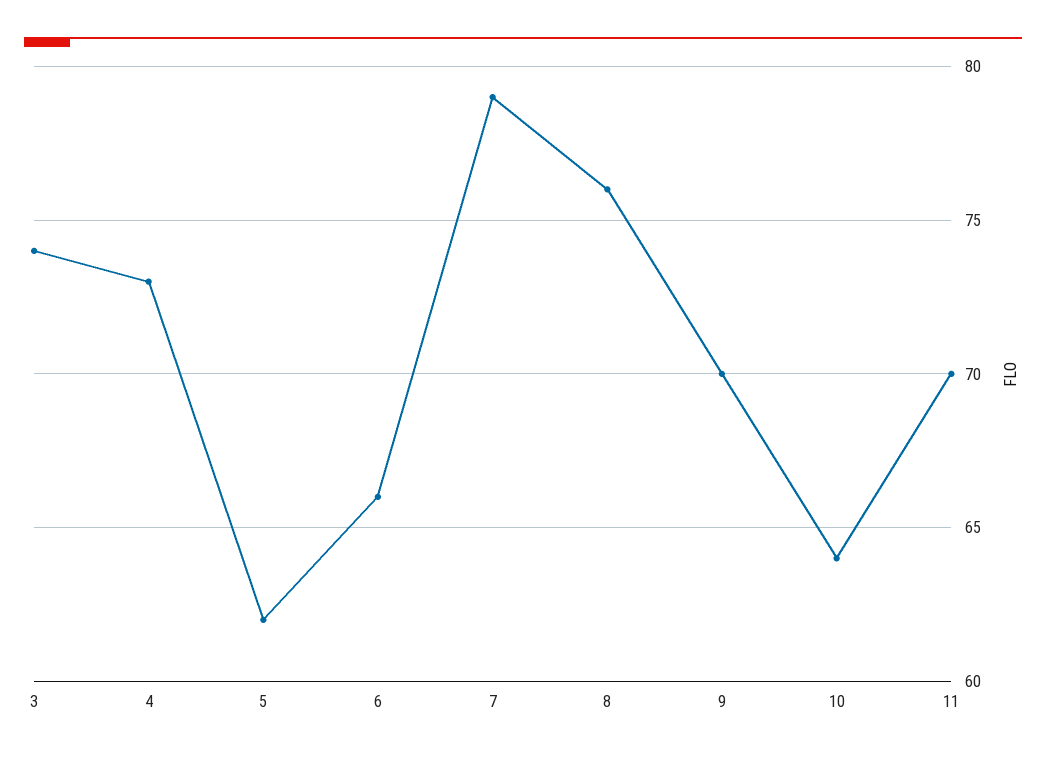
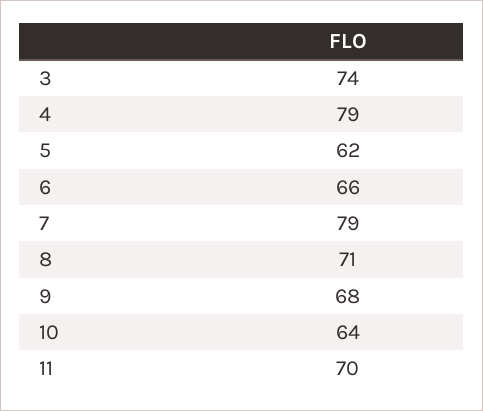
  {
    "3": 74,
-   "4": 73,
+   "4": 79,
    "5": 62,
    "6": 66,
    "7": 79,
-   "8": 76,
+   "8": 71,
-   "9": 70,
+   "9": 68,
    "10": 64,
    "11": 70
  }

